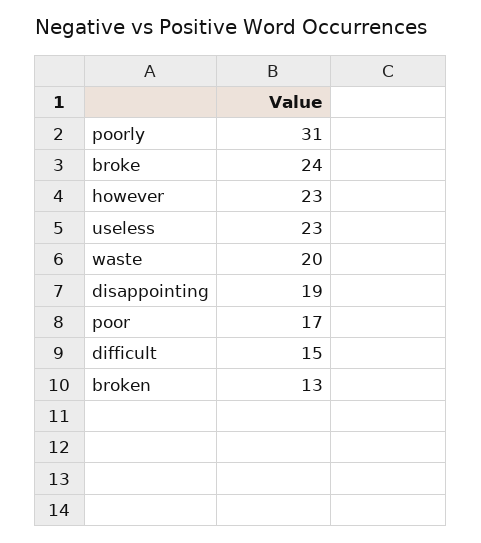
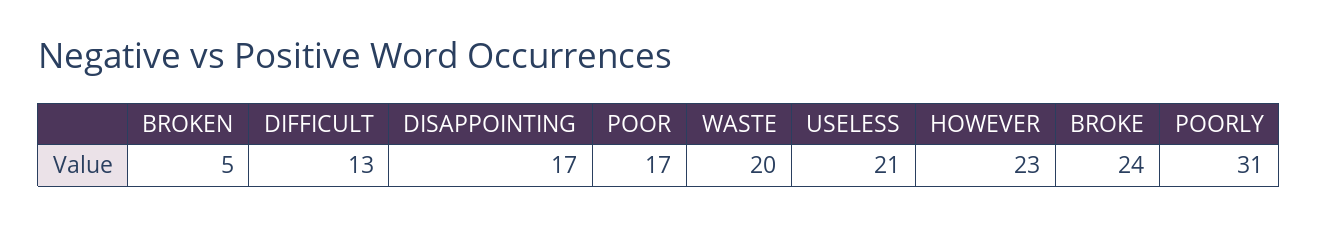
  {
    "poorly": 31,
    "broke": 24,
    "however": 23,
-   "useless": 23,
+   "useless": 21,
    "waste": 20,
-   "disappointing": 19,
+   "disappointing": 17,
    "poor": 17,
-   "difficult": 15,
+   "difficult": 13,
-   "broken": 13
+   "broken": 5
  }

